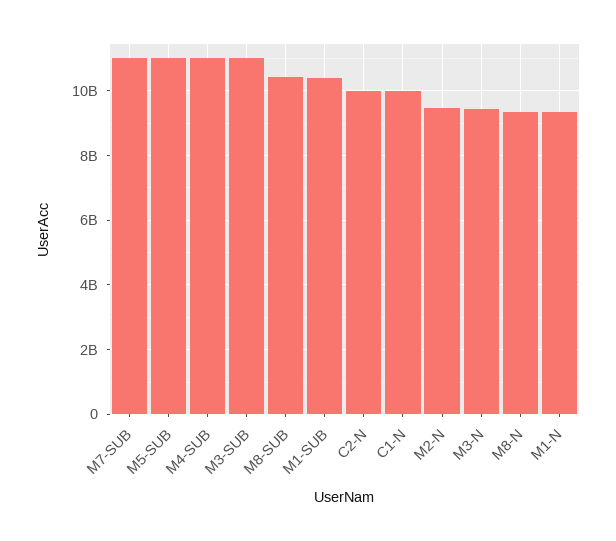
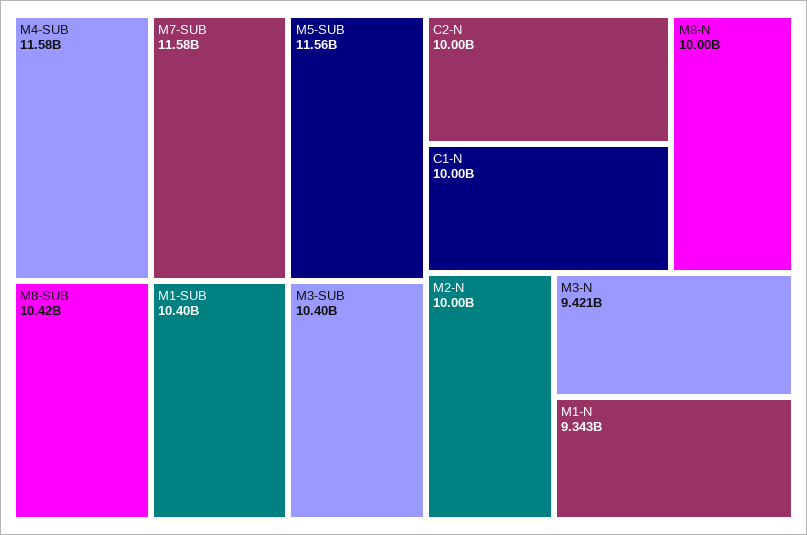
  {
-   "M7-SUB": 11000000000,
+   "M7-SUB": 11580000000,
-   "M5-SUB": 11000000000,
+   "M5-SUB": 11560000000,
-   "M4-SUB": 11000000000,
+   "M4-SUB": 11580000000,
-   "M3-SUB": 11000000000,
+   "M3-SUB": 10400000000,
    "M8-SUB": 10420000000,
    "M1-SUB": 10400000000,
    "C2-N": 10000000000,
    "C1-N": 10000000000,
-   "M2-N": 9400000000,
+   "M2-N": 10000000000,
    "M3-N": 9421000000,
-   "M8-N": 9400000000,
+   "M8-N": 10000000000,
    "M1-N": 9343000000
  }

